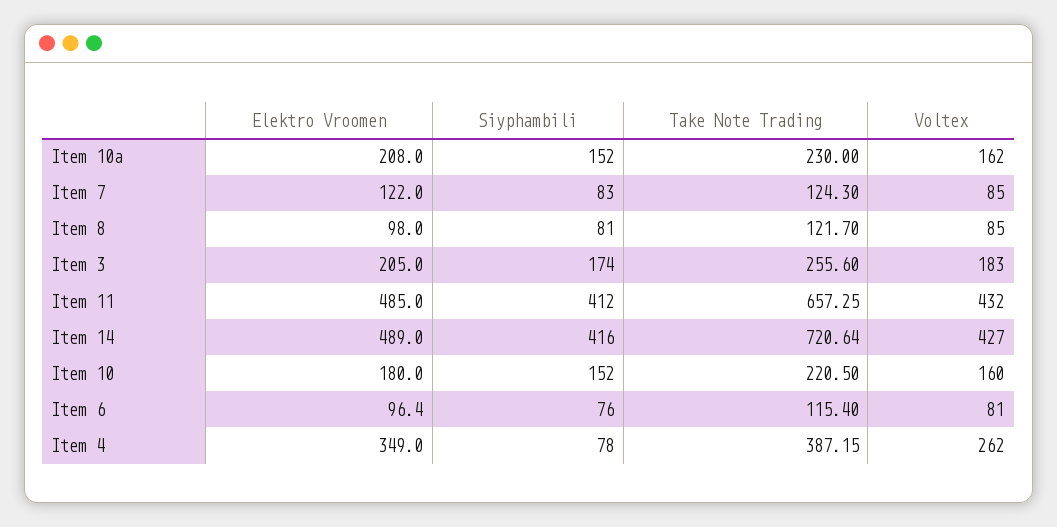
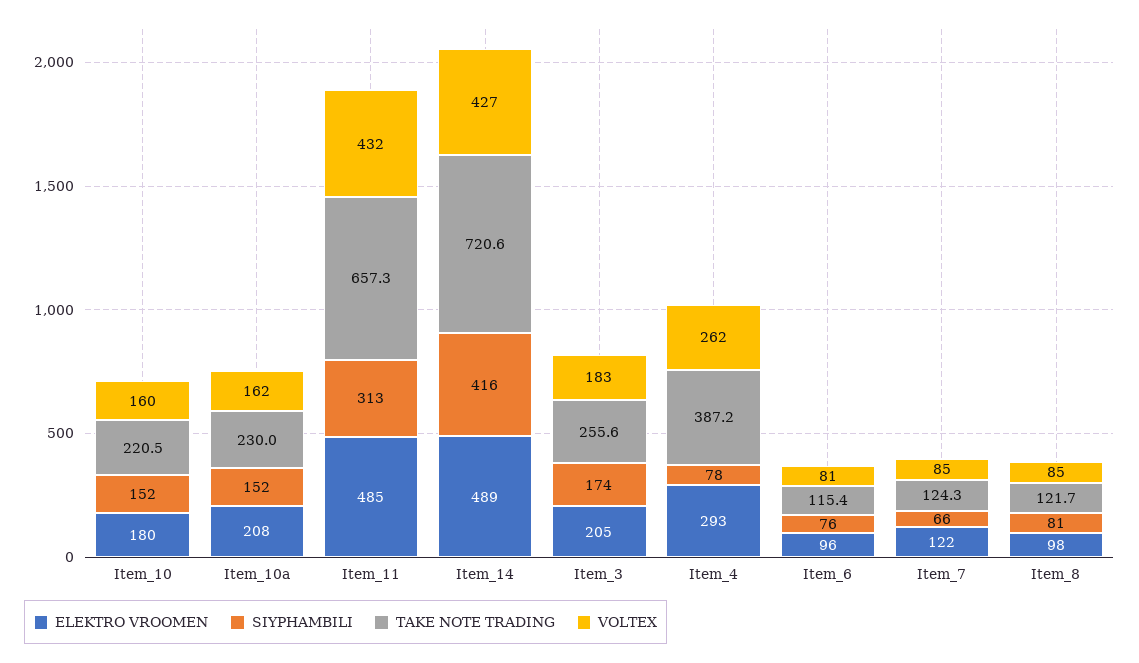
  {
    "Elektro Vroomen": {
      "Item 10a": 208,
      "Item 7": 122,
      "Item 8": 98,
      "Item 3": 205,
      "Item 11": 485,
      "Item 14": 489,
      "Item 10": 180,
      "Item 6": 96.4,
-     "Item 4": 349
+     "Item 4": 293
    },
    "Siyphambili": {
      "Item 10a": 152,
-     "Item 7": 83,
+     "Item 7": 66,
      "Item 8": 81,
      "Item 3": 174,
-     "Item 11": 412,
+     "Item 11": 313,
      "Item 14": 416,
      "Item 10": 152,
      "Item 6": 76,
      "Item 4": 78
    },
    "Take Note Trading": {
      "Item 10a": 230,
      "Item 7": 124.3,
      "Item 8": 121.7,
      "Item 3": 255.6,
      "Item 11": 657.25,
      "Item 14": 720.64,
      "Item 10": 220.5,
      "Item 6": 115.4,
      "Item 4": 387.15
    },
    "Voltex": {
      "Item 10a": 162,
      "Item 7": 85,
      "Item 8": 85,
      "Item 3": 183,
      "Item 11": 432,
      "Item 14": 427,
      "Item 10": 160,
      "Item 6": 81,
      "Item 4": 262
    }
  }

